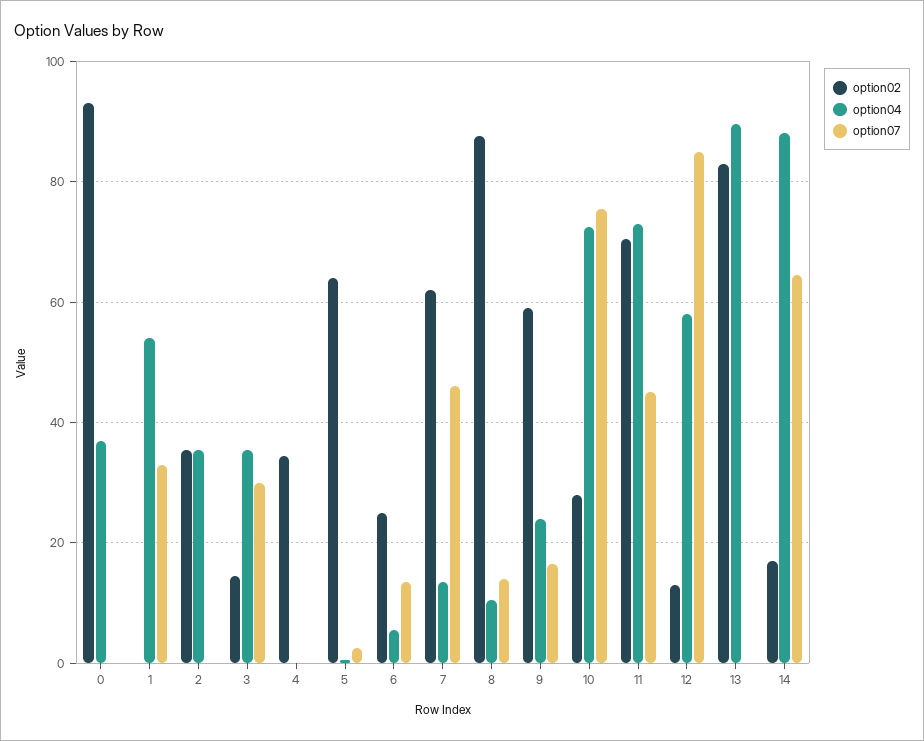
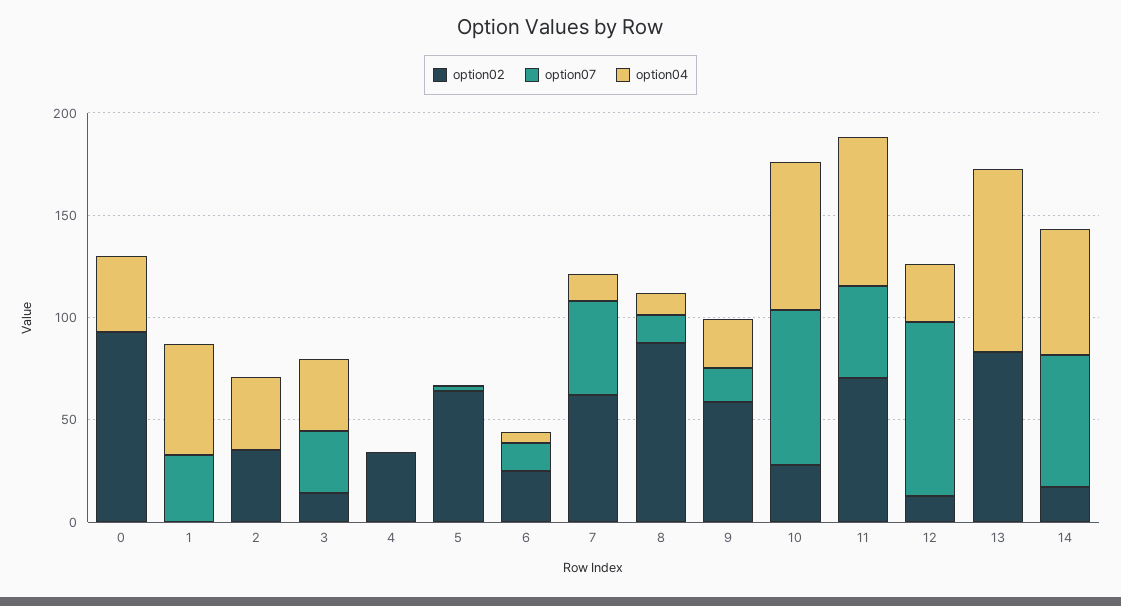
  {
    "option02": {
      "0": 94,
      "1": 0,
      "2": 36,
      "3": 14,
      "4": 34,
      "5": 64,
      "6": 26,
      "7": 62,
      "8": 88,
      "9": 60,
      "10": 28,
      "11": 70,
      "12": 14,
      "13": 84,
      "14": 18
    },
    "option04": {
      "0": 38,
      "1": 54,
      "2": 36,
      "3": 36,
      "4": 0,
      "5": 0,
      "6": 6,
      "7": 14,
      "8": 10,
      "9": 24,
      "10": 72,
      "11": 74,
-     "12": 58,
+     "12": 30,
      "13": 90,
-     "14": 88
+     "14": 60
    },
    "option07": {
      "0": 0,
      "1": 34,
      "2": 0,
      "3": 30,
      "4": 0,
      "5": 2,
      "6": 14,
      "7": 46,
      "8": 14,
      "9": 16,
      "10": 76,
      "11": 46,
      "12": 86,
      "13": 0,
      "14": 64
    }
  }

